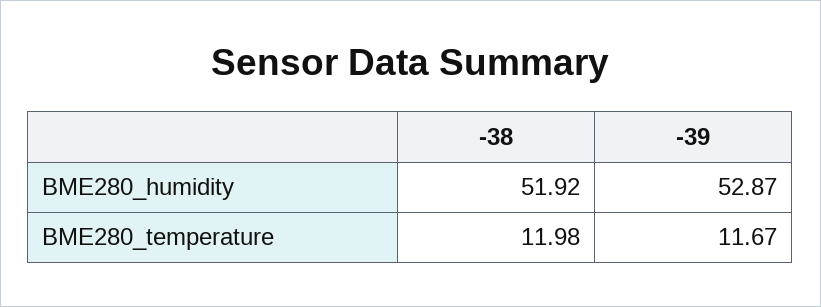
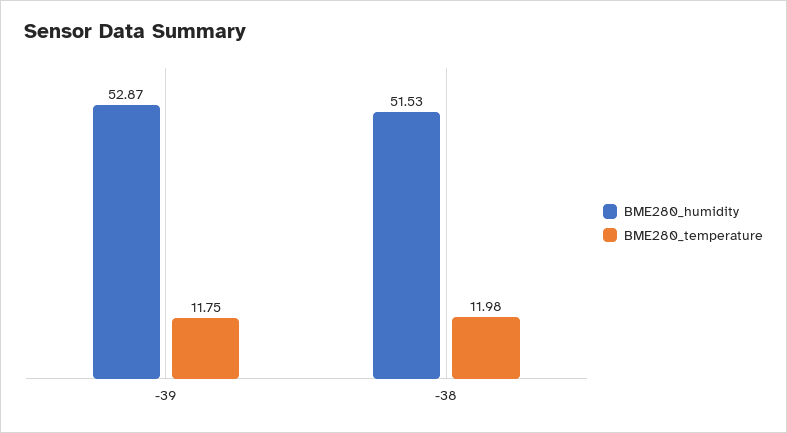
  {
    "BME280_humidity": {
-     "-38": 51.92,
+     "-38": 51.53,
      "-39": 52.87
    },
    "BME280_temperature": {
      "-38": 11.98,
-     "-39": 11.67
+     "-39": 11.75
    }
  }

